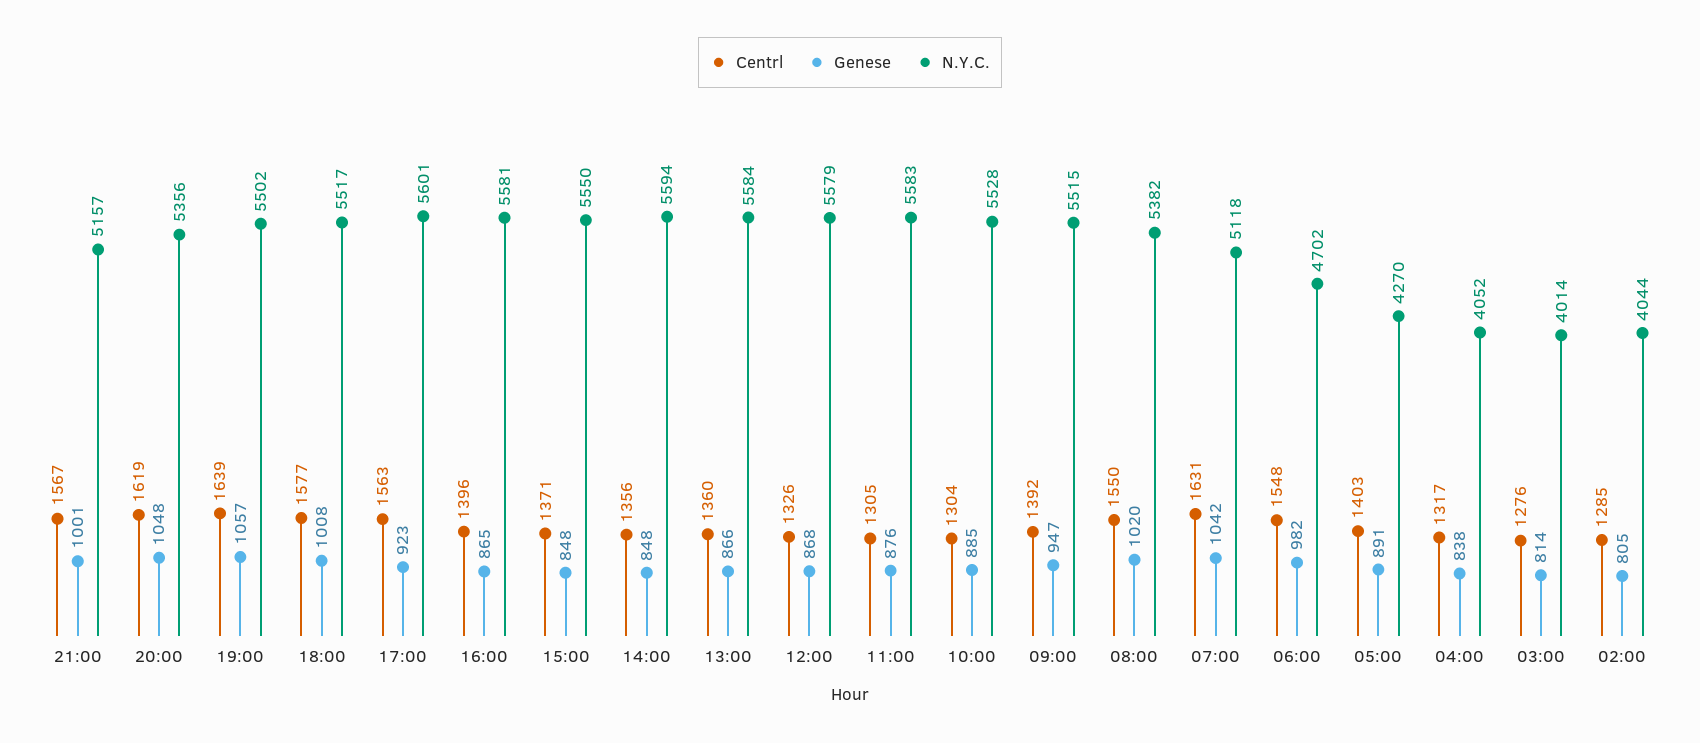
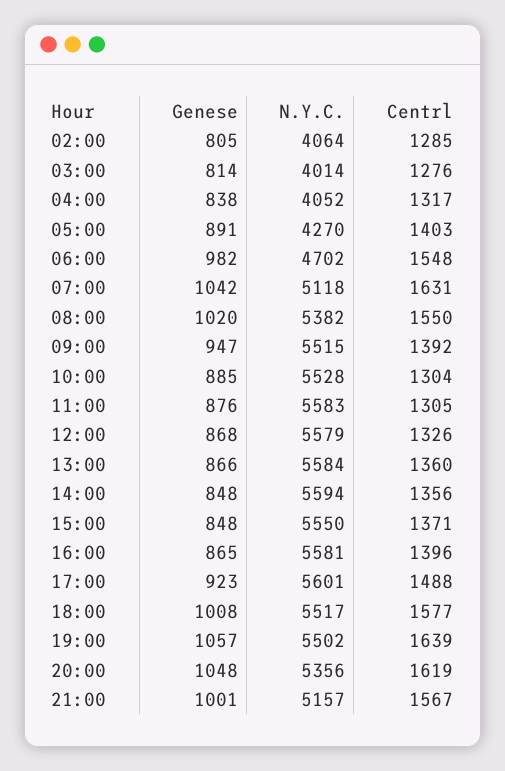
  {
    "Centrl": {
      "21:00": 1567,
      "20:00": 1619,
      "19:00": 1639,
      "18:00": 1577,
-     "17:00": 1563,
+     "17:00": 1488,
      "16:00": 1396,
      "15:00": 1371,
      "14:00": 1356,
      "13:00": 1360,
      "12:00": 1326,
      "11:00": 1305,
      "10:00": 1304,
      "09:00": 1392,
      "08:00": 1550,
      "07:00": 1631,
      "06:00": 1548,
      "05:00": 1403,
      "04:00": 1317,
      "03:00": 1276,
      "02:00": 1285
    },
    "Genese": {
      "21:00": 1001,
      "20:00": 1048,
      "19:00": 1057,
      "18:00": 1008,
      "17:00": 923,
      "16:00": 865,
      "15:00": 848,
      "14:00": 848,
      "13:00": 866,
      "12:00": 868,
      "11:00": 876,
      "10:00": 885,
      "09:00": 947,
      "08:00": 1020,
      "07:00": 1042,
      "06:00": 982,
      "05:00": 891,
      "04:00": 838,
      "03:00": 814,
      "02:00": 805
    },
    "N.Y.C.": {
      "21:00": 5157,
      "20:00": 5356,
      "19:00": 5502,
      "18:00": 5517,
      "17:00": 5601,
      "16:00": 5581,
      "15:00": 5550,
      "14:00": 5594,
      "13:00": 5584,
      "12:00": 5579,
      "11:00": 5583,
      "10:00": 5528,
      "09:00": 5515,
      "08:00": 5382,
      "07:00": 5118,
      "06:00": 4702,
      "05:00": 4270,
      "04:00": 4052,
      "03:00": 4014,
-     "02:00": 4044
+     "02:00": 4064
    }
  }

